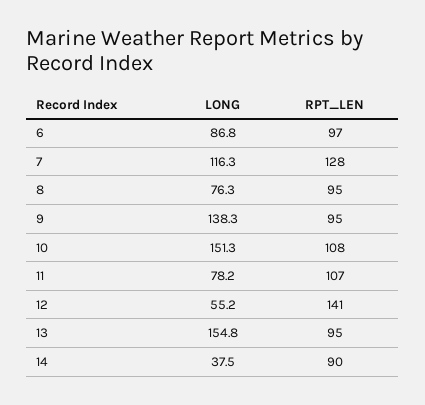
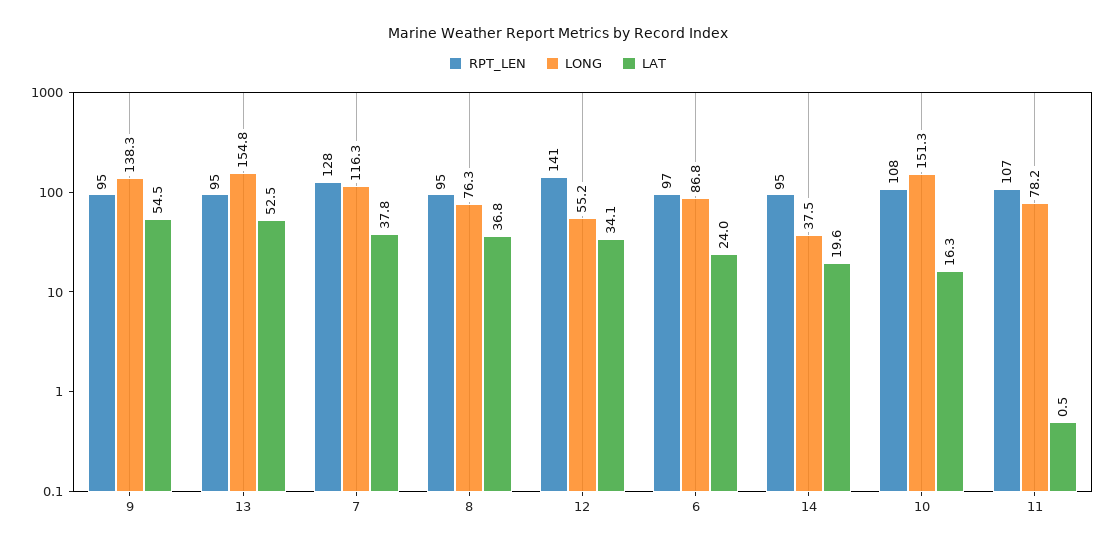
  {
    "LONG": {
      "6": 86.8,
      "7": 116.3,
      "8": 76.3,
      "9": 138.3,
      "10": 151.3,
      "11": 78.2,
      "12": 55.2,
      "13": 154.8,
      "14": 37.5
    },
    "RPT_LEN": {
      "6": 97,
      "7": 128,
      "8": 95,
      "9": 95,
      "10": 108,
      "11": 107,
      "12": 141,
      "13": 95,
-     "14": 90
+     "14": 95
-   }
+   },
+   "LAT": {
+     "9": 54.5,
+     "13": 52.5,
+     "7": 37.8,
+     "8": 36.8,
+     "12": 34.1,
+     "6": 24,
+     "14": 19.6,
+     "10": 16.3,
+     "11": 0.5
+   }
  }

